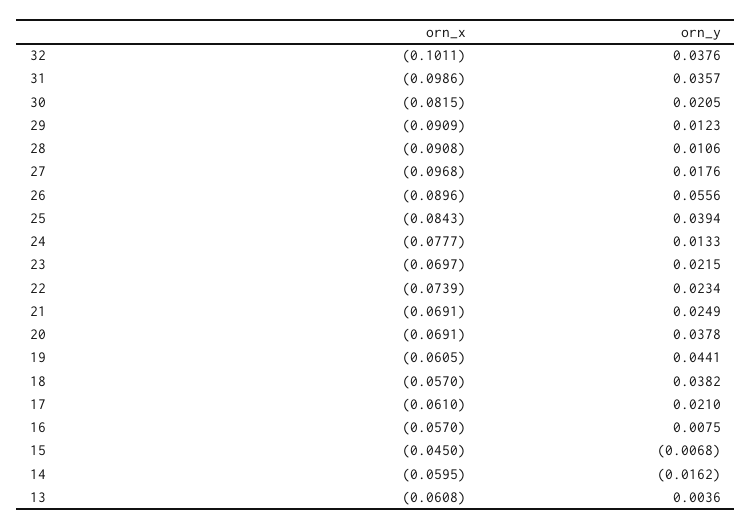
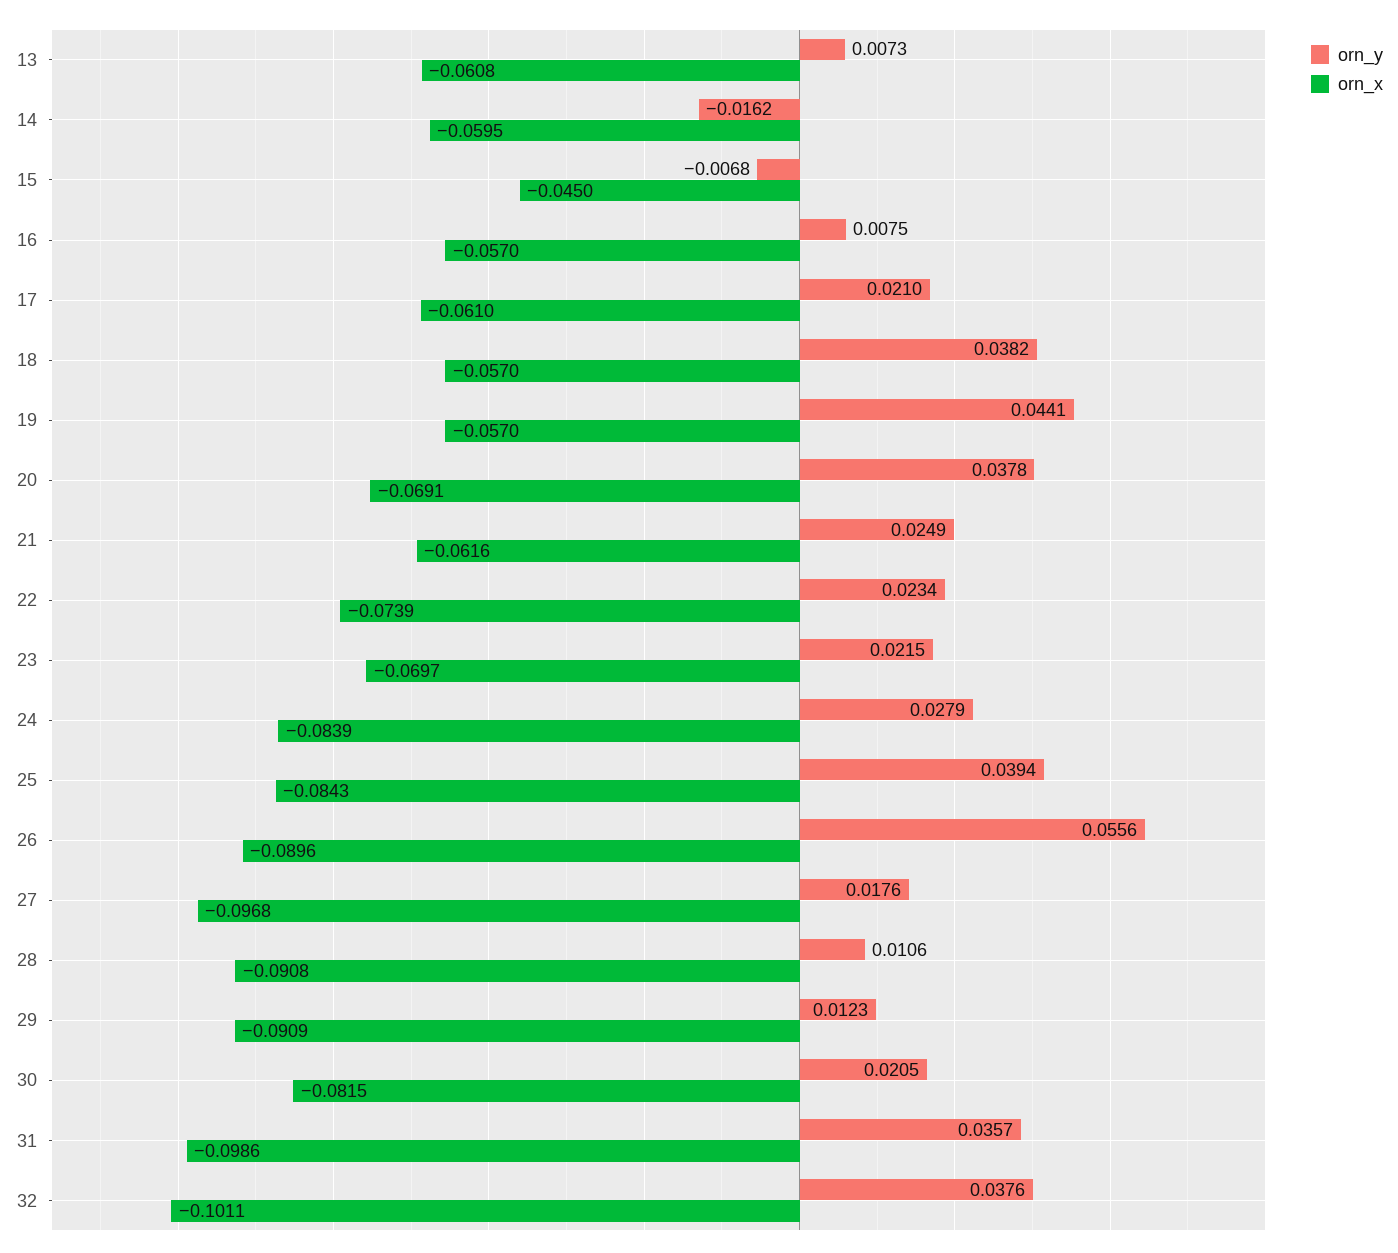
  {
    "orn_x": {
      "32": -0.1011,
      "31": -0.0986,
      "30": -0.0815,
      "29": -0.0909,
      "28": -0.0908,
      "27": -0.0968,
      "26": -0.0896,
      "25": -0.0843,
-     "24": -0.0777,
+     "24": -0.0839,
      "23": -0.0697,
      "22": -0.0739,
-     "21": -0.0691,
+     "21": -0.0616,
      "20": -0.0691,
-     "19": -0.0605,
+     "19": -0.057,
      "18": -0.057,
      "17": -0.061,
      "16": -0.057,
      "15": -0.045,
      "14": -0.0595,
      "13": -0.0608
    },
    "orn_y": {
      "32": 0.0376,
      "31": 0.0357,
      "30": 0.0205,
      "29": 0.0123,
      "28": 0.0106,
      "27": 0.0176,
      "26": 0.0556,
      "25": 0.0394,
-     "24": 0.0133,
+     "24": 0.0279,
      "23": 0.0215,
      "22": 0.0234,
      "21": 0.0249,
      "20": 0.0378,
      "19": 0.0441,
      "18": 0.0382,
      "17": 0.021,
      "16": 0.0075,
      "15": -0.0068,
      "14": -0.0162,
-     "13": 0.0036
+     "13": 0.0073
    }
  }

